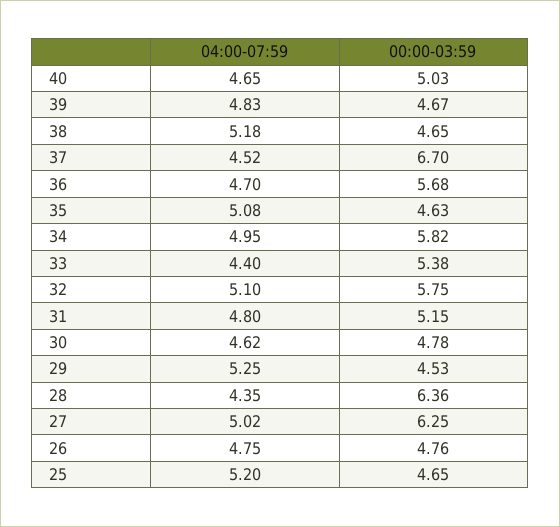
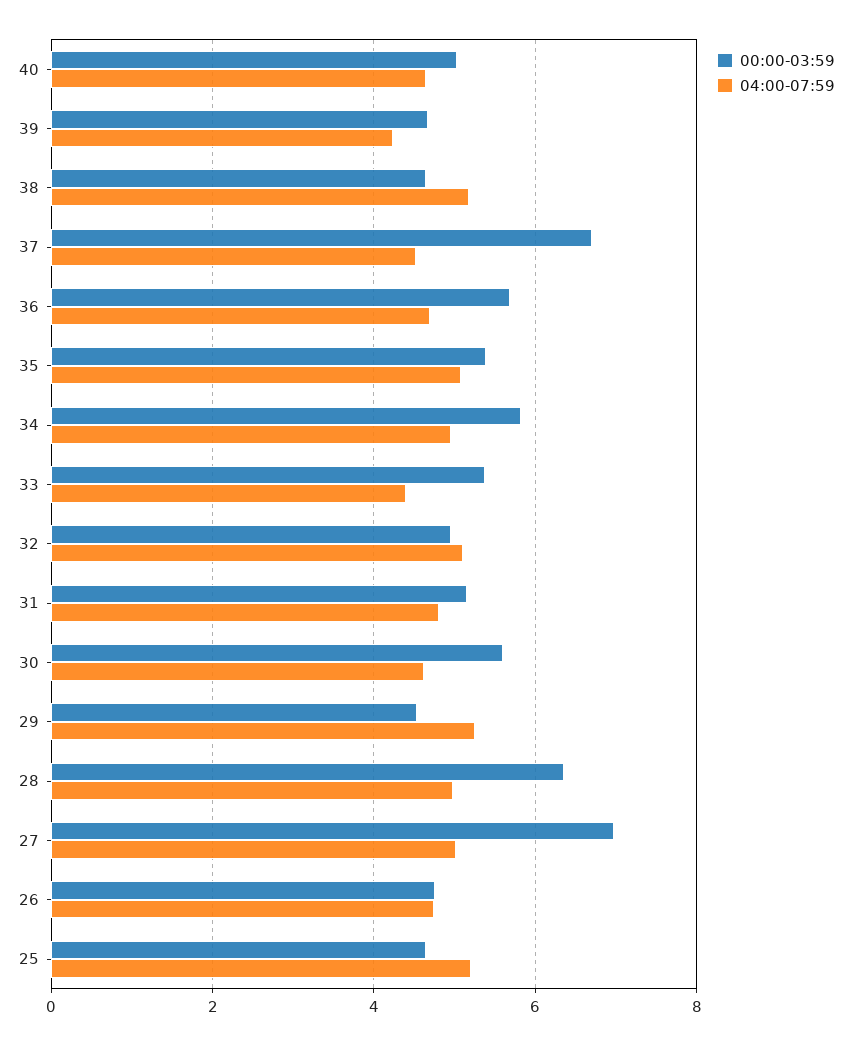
  {
    "04:00-07:59": {
      "40": 4.65,
-     "39": 4.83,
+     "39": 4.2,
      "38": 5.18,
      "37": 4.52,
      "36": 4.7,
      "35": 5.08,
      "34": 4.95,
      "33": 4.4,
      "32": 5.1,
      "31": 4.8,
      "30": 4.62,
      "29": 5.25,
-     "28": 4.35,
+     "28": 5,
      "27": 5.02,
      "26": 4.75,
      "25": 5.2
    },
    "00:00-03:59": {
      "40": 5.03,
      "39": 4.67,
      "38": 4.65,
      "37": 6.7,
      "36": 5.68,
-     "35": 4.63,
+     "35": 5.4,
      "34": 5.82,
      "33": 5.38,
-     "32": 5.75,
+     "32": 5,
      "31": 5.15,
-     "30": 4.78,
+     "30": 5.6,
      "29": 4.53,
      "28": 6.36,
-     "27": 6.25,
+     "27": 7,
      "26": 4.76,
      "25": 4.65
    }
  }

